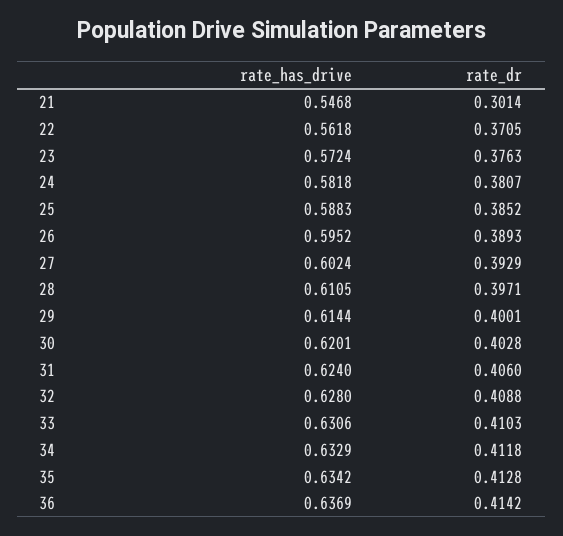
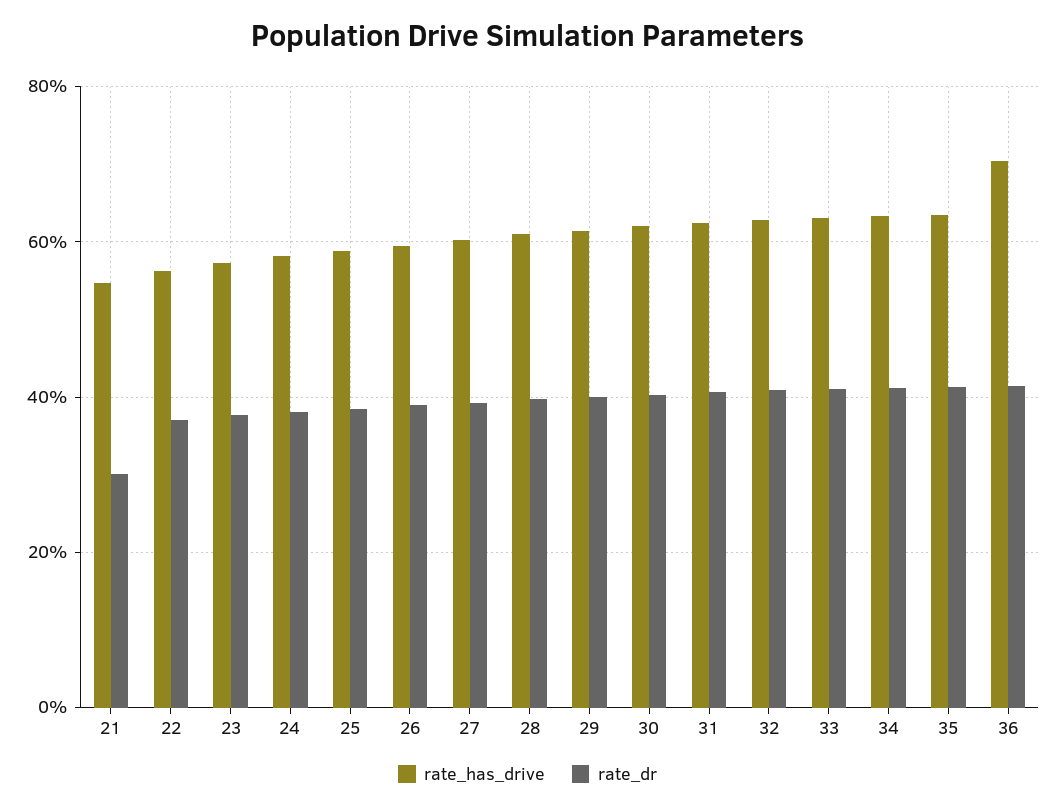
  {
    "rate_has_drive": {
      "21": 0.5468,
      "22": 0.5618,
      "23": 0.5724,
      "24": 0.5818,
      "25": 0.5883,
      "26": 0.5952,
      "27": 0.6024,
      "28": 0.6105,
      "29": 0.6144,
      "30": 0.6201,
      "31": 0.624,
      "32": 0.628,
      "33": 0.6306,
      "34": 0.6329,
      "35": 0.6342,
-     "36": 0.6369
+     "36": 0.7
    },
    "rate_dr": {
      "21": 0.3014,
      "22": 0.3705,
      "23": 0.3763,
      "24": 0.3807,
      "25": 0.3852,
      "26": 0.3893,
      "27": 0.3929,
      "28": 0.3971,
      "29": 0.4001,
      "30": 0.4028,
      "31": 0.406,
      "32": 0.4088,
      "33": 0.4103,
      "34": 0.4118,
      "35": 0.4128,
      "36": 0.4142
    }
  }

